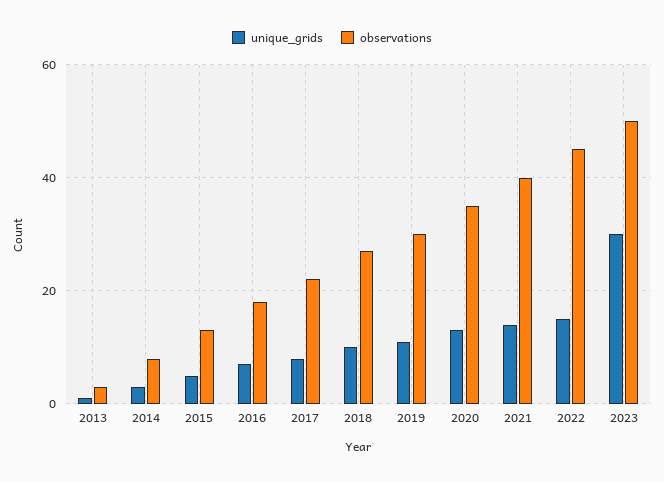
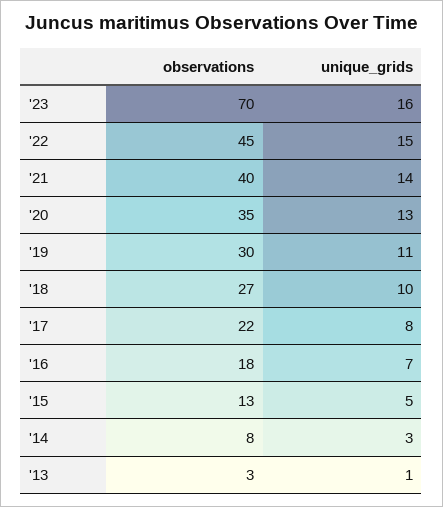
  {
    "unique_grids": {
      "2013": 1,
      "2014": 3,
      "2015": 5,
      "2016": 7,
      "2017": 8,
      "2018": 10,
      "2019": 11,
      "2020": 13,
      "2021": 14,
      "2022": 15,
-     "2023": 30
+     "2023": 16
    },
    "observations": {
      "2013": 3,
      "2014": 8,
      "2015": 13,
      "2016": 18,
      "2017": 22,
      "2018": 27,
      "2019": 30,
      "2020": 35,
      "2021": 40,
      "2022": 45,
-     "2023": 50
+     "2023": 70
    }
  }

